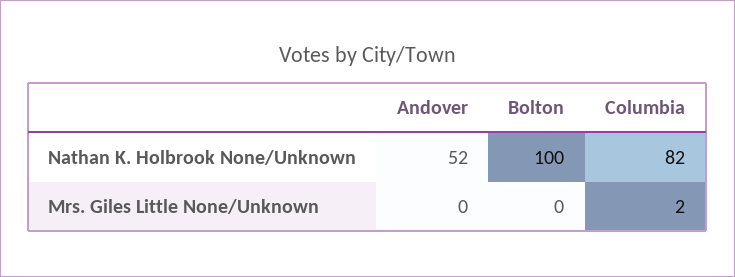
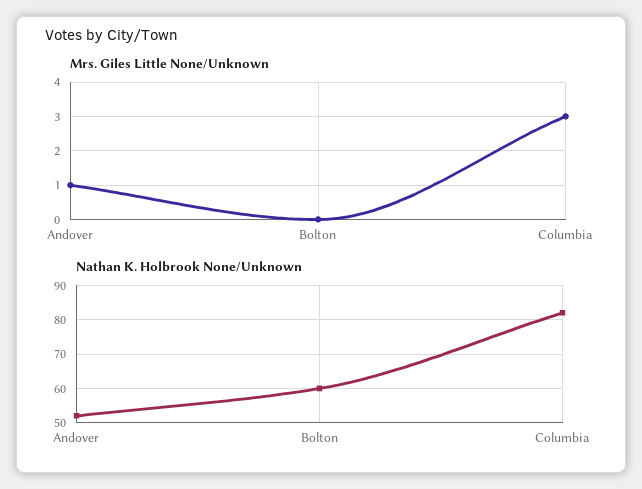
  {
    "Nathan K. Holbrook None/Unknown": {
      "Andover": 52,
-     "Bolton": 100,
+     "Bolton": 60,
      "Columbia": 82
    },
    "Mrs. Giles Little None/Unknown": {
-     "Andover": 0,
+     "Andover": 1,
      "Bolton": 0,
-     "Columbia": 2
+     "Columbia": 3
    }
  }

